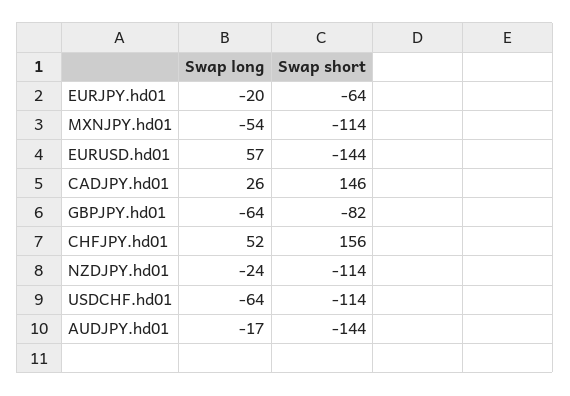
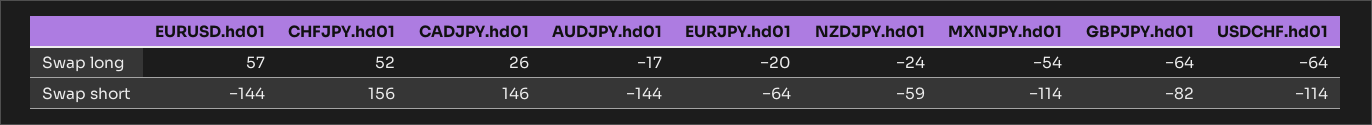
  {
    "Swap long": {
      "EURJPY.hd01": -20,
      "MXNJPY.hd01": -54,
      "EURUSD.hd01": 57,
      "CADJPY.hd01": 26,
      "GBPJPY.hd01": -64,
      "CHFJPY.hd01": 52,
      "NZDJPY.hd01": -24,
      "USDCHF.hd01": -64,
      "AUDJPY.hd01": -17
    },
    "Swap short": {
      "EURJPY.hd01": -64,
      "MXNJPY.hd01": -114,
      "EURUSD.hd01": -144,
      "CADJPY.hd01": 146,
      "GBPJPY.hd01": -82,
      "CHFJPY.hd01": 156,
-     "NZDJPY.hd01": -114,
+     "NZDJPY.hd01": -59,
      "USDCHF.hd01": -114,
      "AUDJPY.hd01": -144
    }
  }

